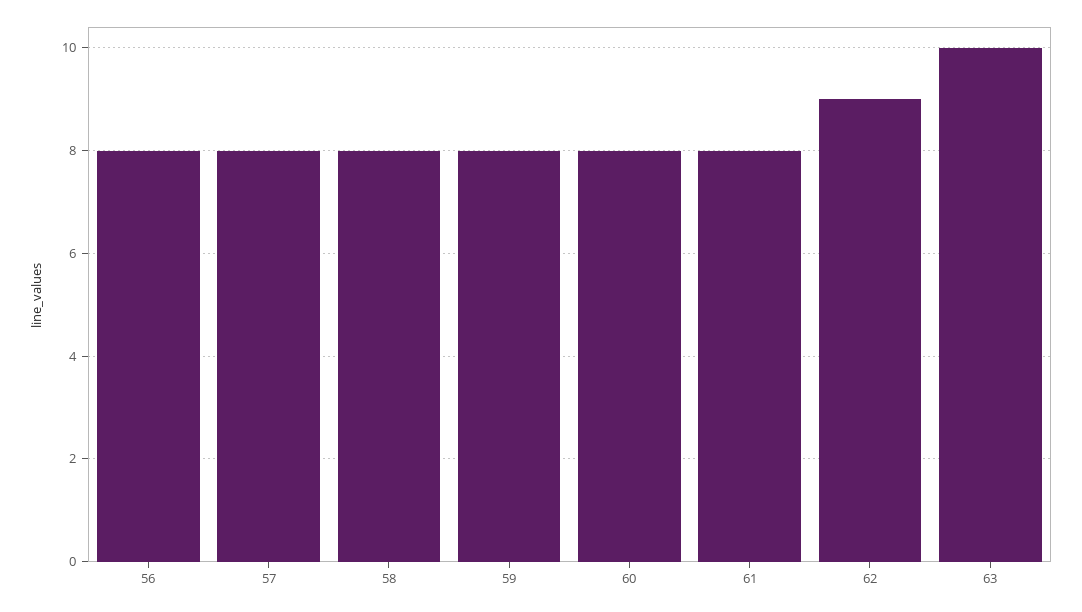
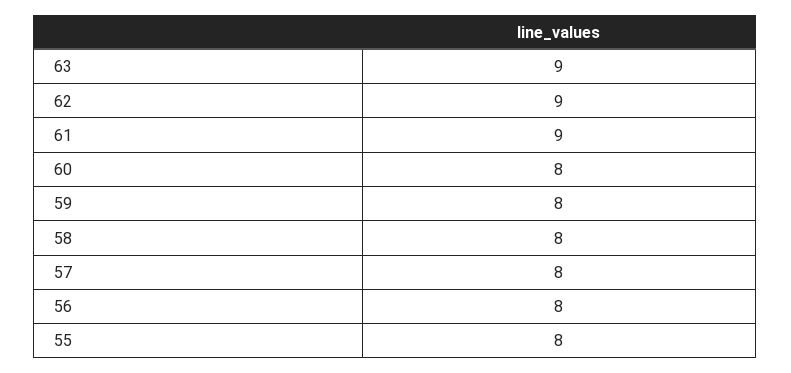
  {
    "56": 8,
    "57": 8,
    "58": 8,
    "59": 8,
    "60": 8,
-   "61": 8,
+   "61": 9,
    "62": 9,
-   "63": 10
+   "63": 9,
+   "55": 8
  }

